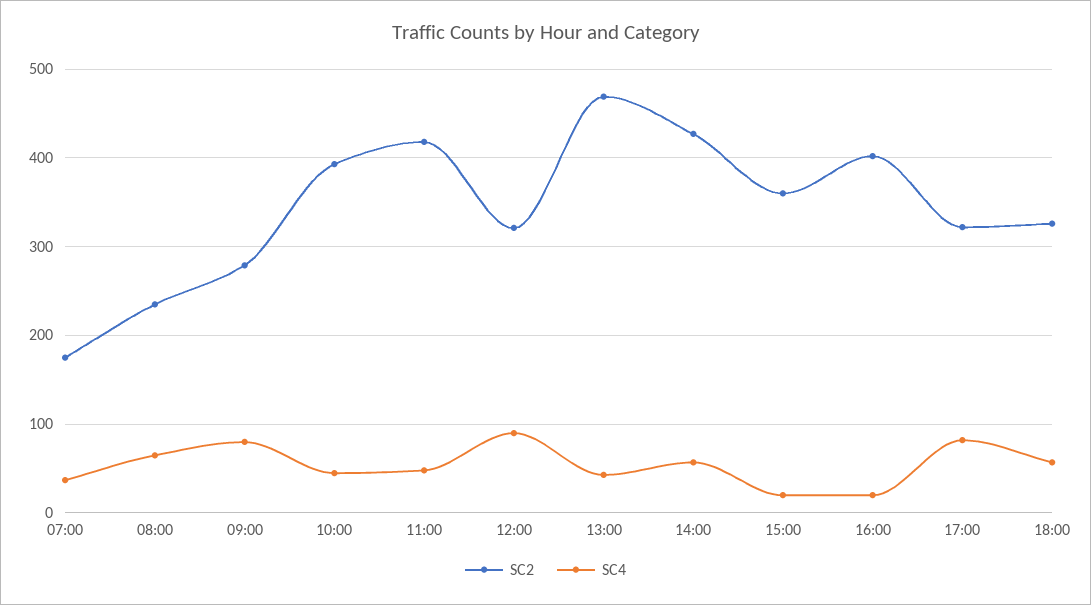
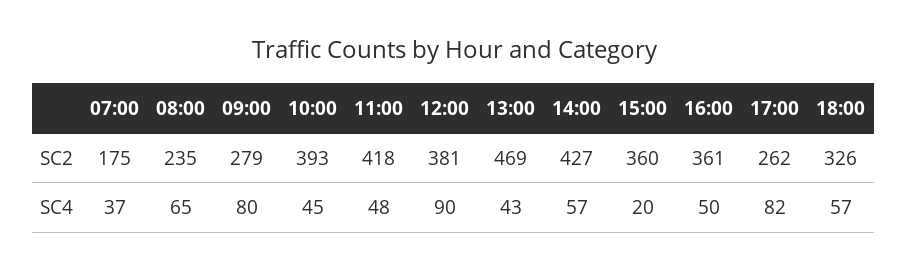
  {
    "SC2": {
      "07:00": 175,
      "08:00": 235,
      "09:00": 279,
      "10:00": 393,
      "11:00": 418,
-     "12:00": 320,
+     "12:00": 381,
      "13:00": 469,
      "14:00": 427,
      "15:00": 360,
-     "16:00": 400,
+     "16:00": 361,
-     "17:00": 320,
+     "17:00": 262,
      "18:00": 326
    },
    "SC4": {
      "07:00": 37,
      "08:00": 65,
      "09:00": 80,
      "10:00": 45,
      "11:00": 48,
      "12:00": 90,
      "13:00": 43,
      "14:00": 57,
      "15:00": 20,
-     "16:00": 20,
+     "16:00": 50,
      "17:00": 82,
      "18:00": 57
    }
  }

